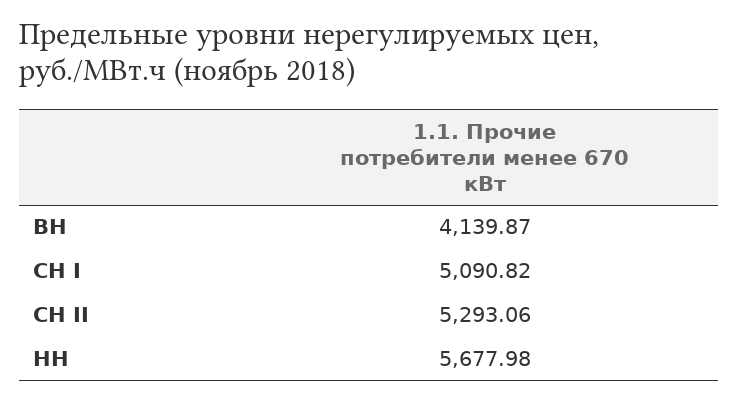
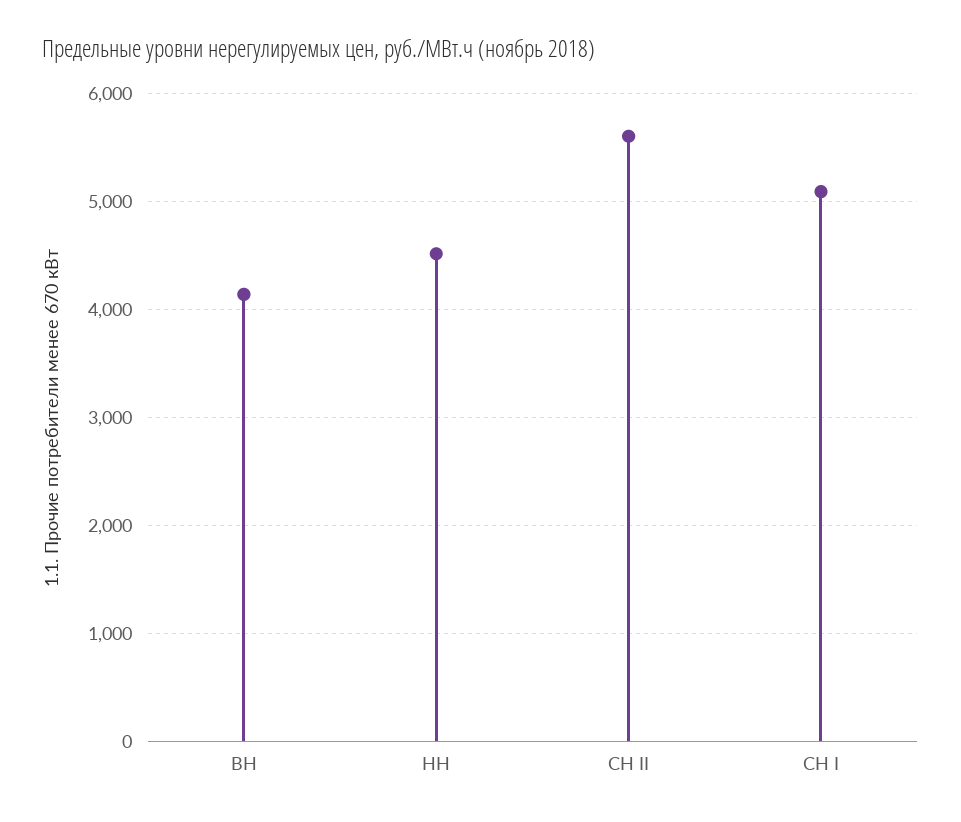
  {
    "ВН": 4139.87,
    "СН I": 5090.82,
-   "СН II": 5293.06,
+   "СН II": 5600,
-   "НН": 5677.98
+   "НН": 4500
  }

